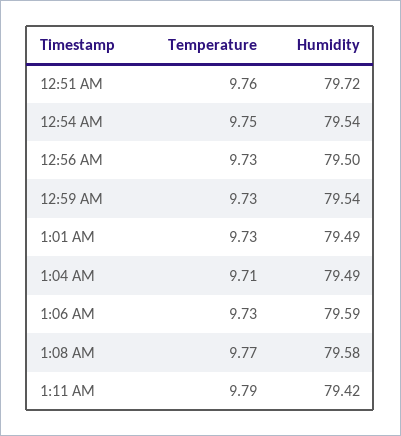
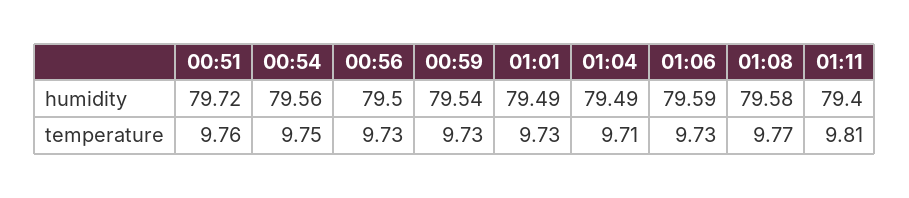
  {
    "Temperature": {
      "12:51 AM": 9.76,
      "12:54 AM": 9.75,
      "12:56 AM": 9.73,
      "12:59 AM": 9.73,
      "1:01 AM": 9.73,
      "1:04 AM": 9.71,
      "1:06 AM": 9.73,
      "1:08 AM": 9.77,
-     "1:11 AM": 9.79
+     "1:11 AM": 9.81
    },
    "Humidity": {
      "12:51 AM": 79.72,
-     "12:54 AM": 79.54,
+     "12:54 AM": 79.56,
      "12:56 AM": 79.5,
      "12:59 AM": 79.54,
      "1:01 AM": 79.49,
      "1:04 AM": 79.49,
      "1:06 AM": 79.59,
      "1:08 AM": 79.58,
-     "1:11 AM": 79.42
+     "1:11 AM": 79.4
    }
  }

